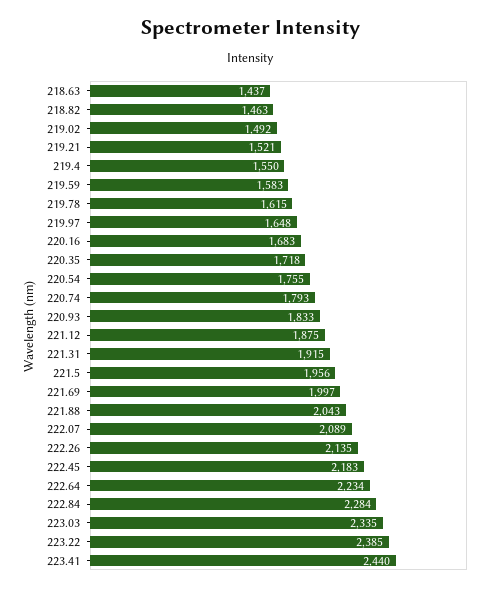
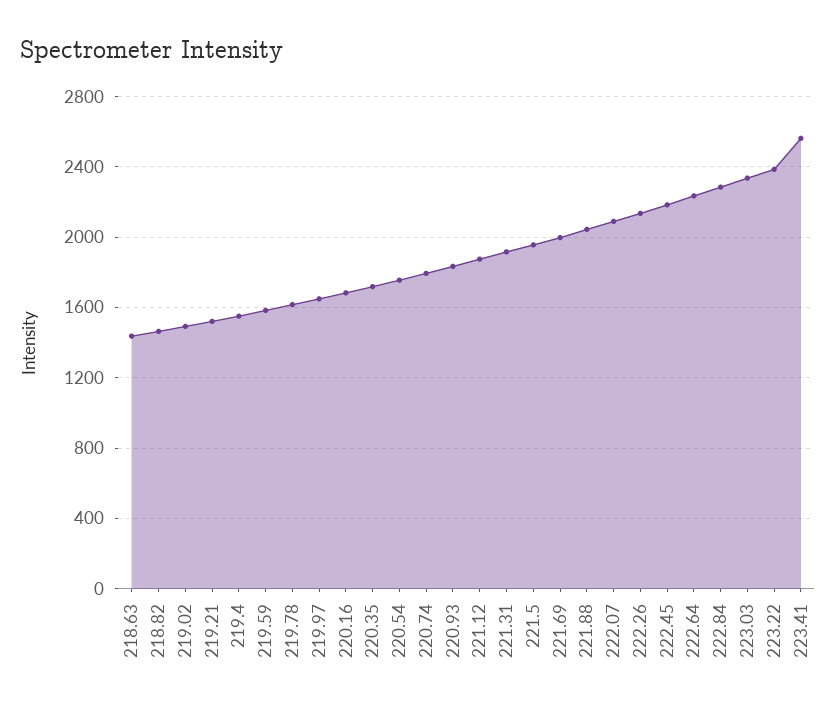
  {
    "218.63": 1437,
    "218.82": 1463,
    "219.02": 1492,
    "219.21": 1521,
    "219.4": 1550,
    "219.59": 1583,
    "219.78": 1615,
    "219.97": 1648,
    "220.16": 1683,
    "220.35": 1718,
    "220.54": 1755,
    "220.74": 1793,
    "220.93": 1833,
    "221.12": 1875,
    "221.31": 1915,
    "221.5": 1956,
    "221.69": 1997,
    "221.88": 2043,
    "222.07": 2089,
    "222.26": 2135,
    "222.45": 2183,
    "222.64": 2234,
    "222.84": 2284,
    "223.03": 2335,
    "223.22": 2385,
-   "223.41": 2440
+   "223.41": 2550
  }

